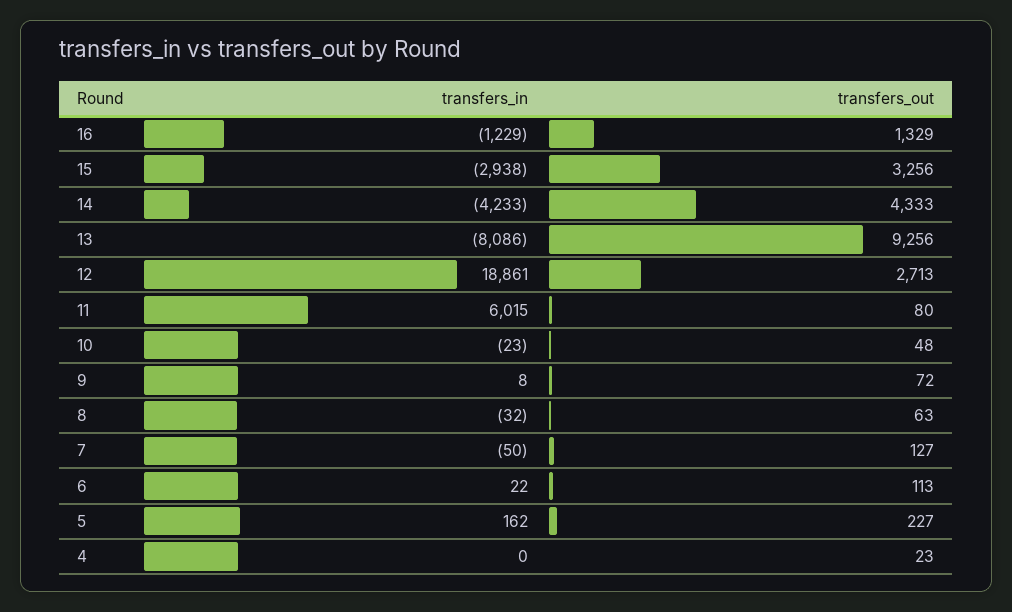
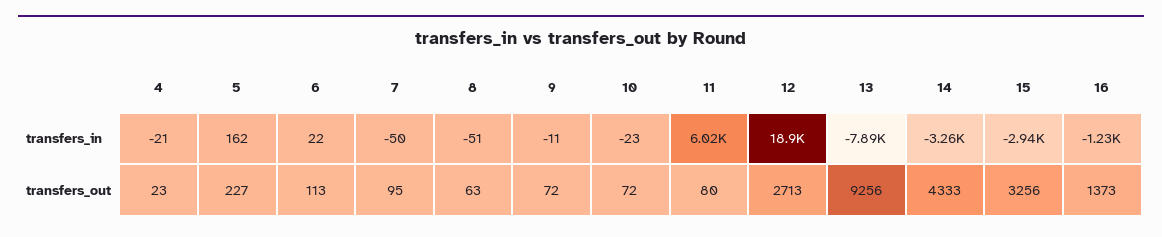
  {
    "transfers_in": {
      "16": -1229,
      "15": -2938,
-     "14": -4233,
+     "14": -3260,
-     "13": -8086,
+     "13": -7890,
      "12": 18861,
      "11": 6015,
      "10": -23,
-     "9": 8,
+     "9": -11,
-     "8": -32,
+     "8": -51,
      "7": -50,
      "6": 22,
      "5": 162,
-     "4": 0
+     "4": -21
    },
    "transfers_out": {
-     "16": 1329,
+     "16": 1373,
      "15": 3256,
      "14": 4333,
      "13": 9256,
      "12": 2713,
      "11": 80,
-     "10": 48,
+     "10": 72,
      "9": 72,
      "8": 63,
-     "7": 127,
+     "7": 95,
      "6": 113,
      "5": 227,
      "4": 23
    }
  }

